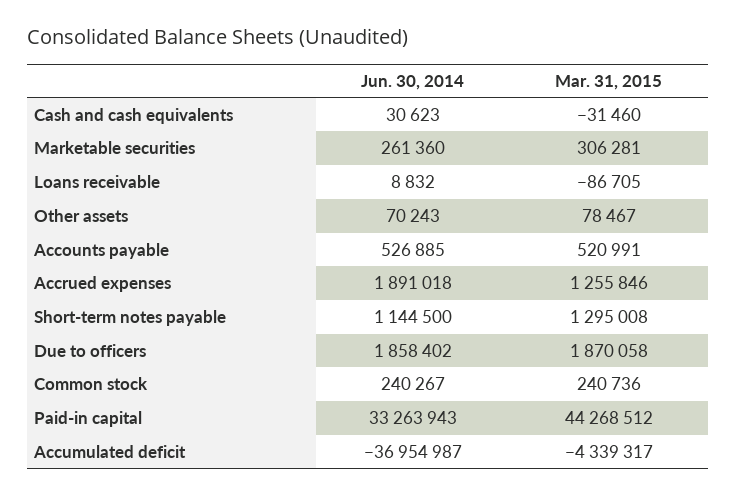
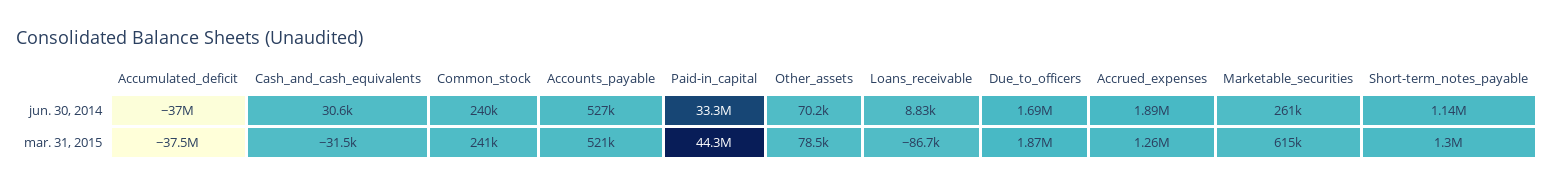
  {
    "Jun. 30, 2014": {
      "Cash and cash equivalents": 30623,
      "Marketable securities": 261360,
      "Loans receivable": 8832,
      "Other assets": 70243,
      "Accounts payable": 526885,
      "Accrued expenses": 1891018,
      "Short-term notes payable": 1144500,
-     "Due to officers": 1858402,
+     "Due to officers": 1690000,
      "Common stock": 240267,
      "Paid-in capital": 33263943,
      "Accumulated deficit": -36954987
    },
    "Mar. 31, 2015": {
      "Cash and cash equivalents": -31460,
-     "Marketable securities": 306281,
+     "Marketable securities": 615000,
      "Loans receivable": -86705,
      "Other assets": 78467,
      "Accounts payable": 520991,
      "Accrued expenses": 1255846,
      "Short-term notes payable": 1295008,
      "Due to officers": 1870058,
      "Common stock": 240736,
      "Paid-in capital": 44268512,
-     "Accumulated deficit": -4339317
+     "Accumulated deficit": -37500000
    }
  }

